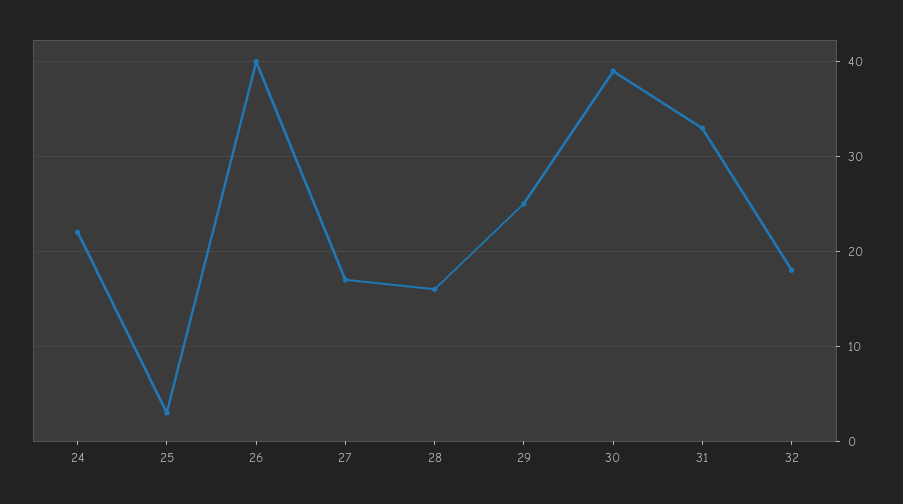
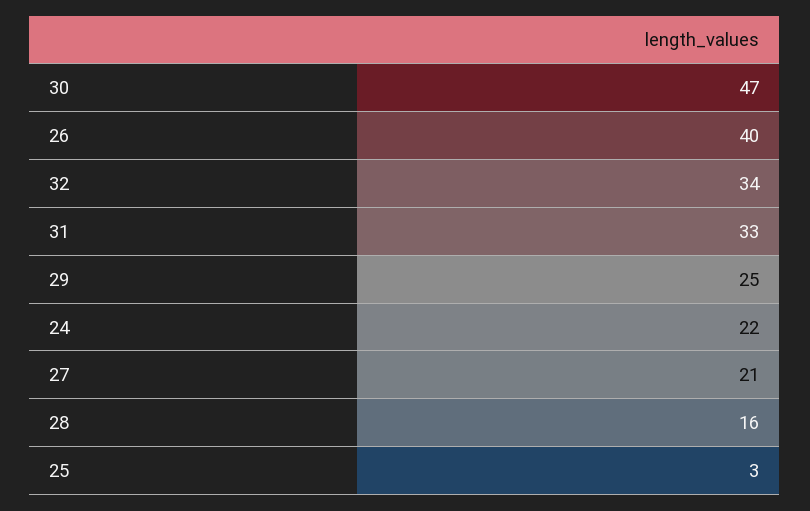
  {
    "24": 22,
    "25": 3,
    "26": 40,
-   "27": 17,
+   "27": 21,
    "28": 16,
    "29": 25,
-   "30": 39,
+   "30": 47,
    "31": 33,
-   "32": 18
+   "32": 34
  }

